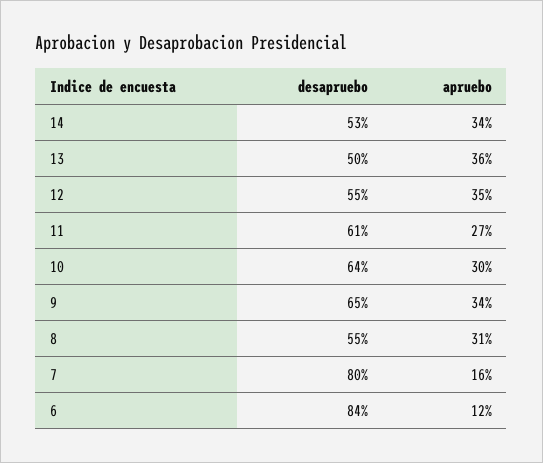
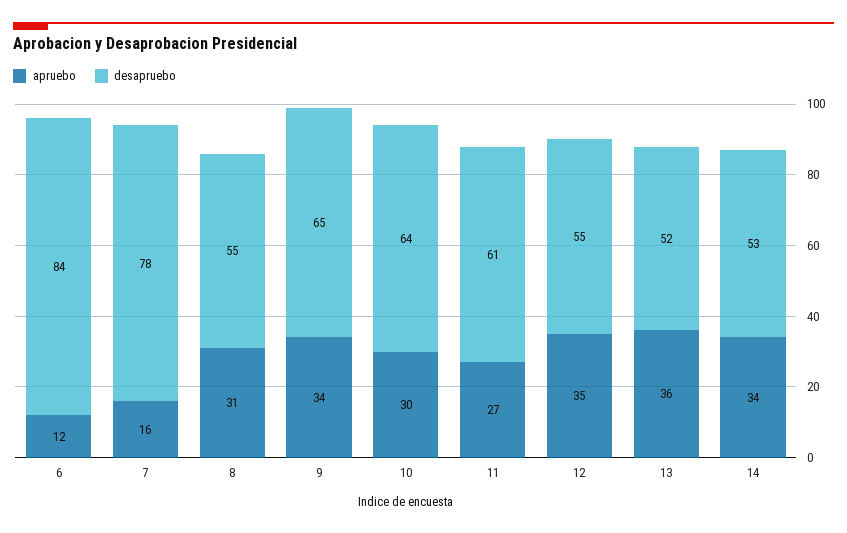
  {
    "desapruebo": {
      "14": 53,
-     "13": 50,
+     "13": 52,
      "12": 55,
      "11": 61,
      "10": 64,
      "9": 65,
      "8": 55,
-     "7": 80,
+     "7": 78,
      "6": 84
    },
    "apruebo": {
      "14": 34,
      "13": 36,
      "12": 35,
      "11": 27,
      "10": 30,
      "9": 34,
      "8": 31,
      "7": 16,
      "6": 12
    }
  }

